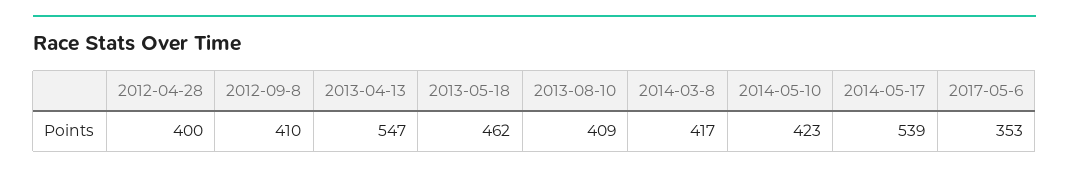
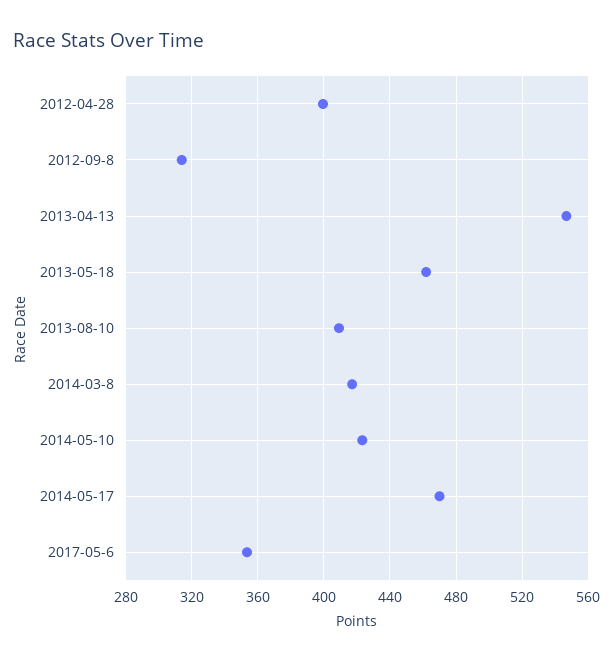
  {
    "2012-04-28": 400,
-   "2012-09-8": 410,
+   "2012-09-8": 315,
    "2013-04-13": 547,
    "2013-05-18": 462,
    "2013-08-10": 409,
    "2014-03-8": 417,
    "2014-05-10": 423,
-   "2014-05-17": 539,
+   "2014-05-17": 470,
    "2017-05-6": 353
  }

